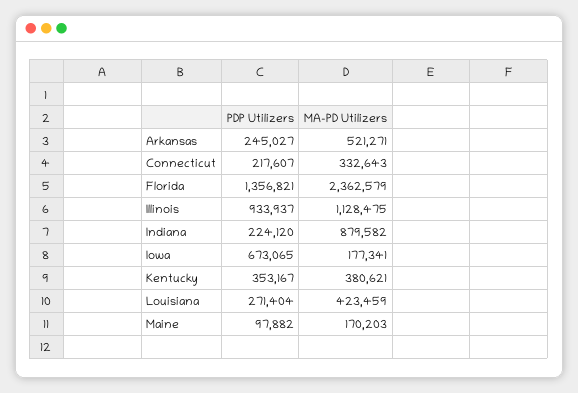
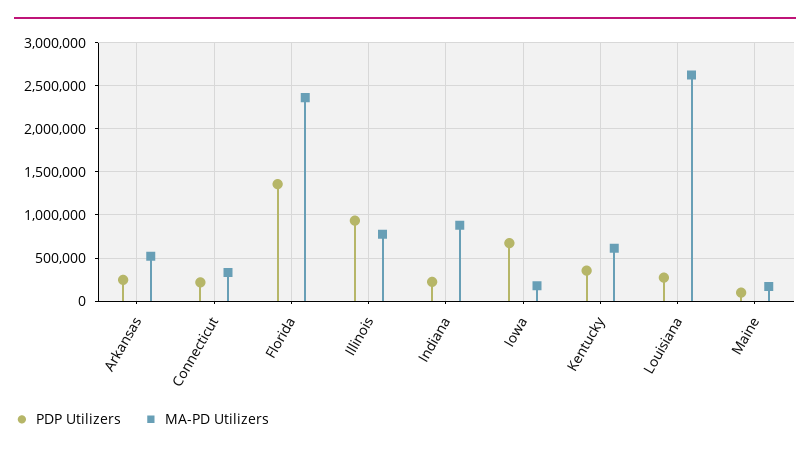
  {
    "PDP Utilizers": {
      "Arkansas": 245027,
      "Connecticut": 217607,
      "Florida": 1356821,
      "Illinois": 933937,
      "Indiana": 224120,
      "Iowa": 673065,
      "Kentucky": 353167,
      "Louisiana": 271404,
      "Maine": 97882
    },
    "MA-PD Utilizers": {
      "Arkansas": 521271,
      "Connecticut": 332643,
      "Florida": 2362579,
-     "Illinois": 1128475,
+     "Illinois": 800000,
      "Indiana": 879582,
      "Iowa": 177341,
-     "Kentucky": 380621,
+     "Kentucky": 600000,
-     "Louisiana": 423459,
+     "Louisiana": 2600000,
      "Maine": 170203
    }
  }

